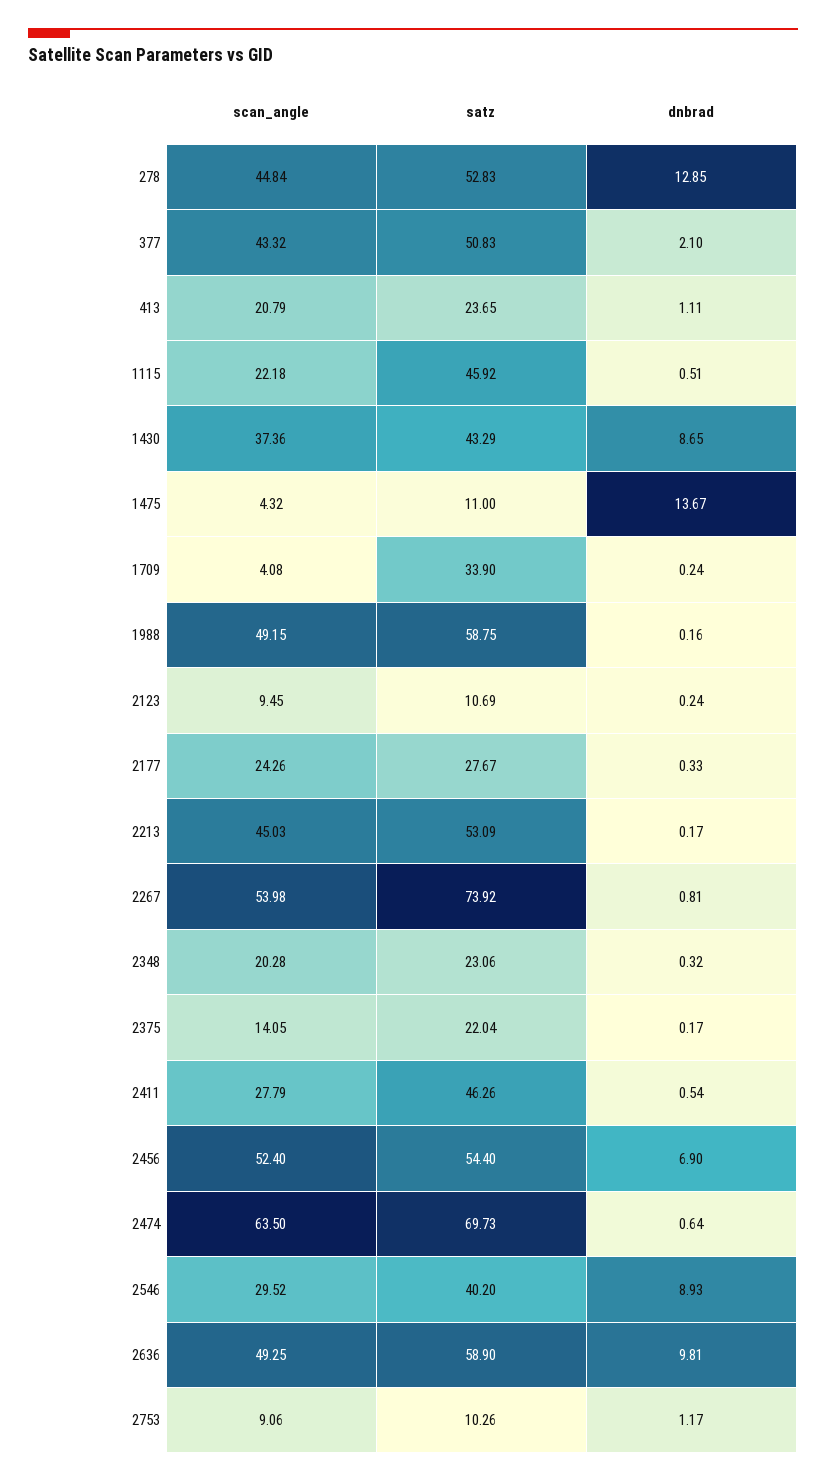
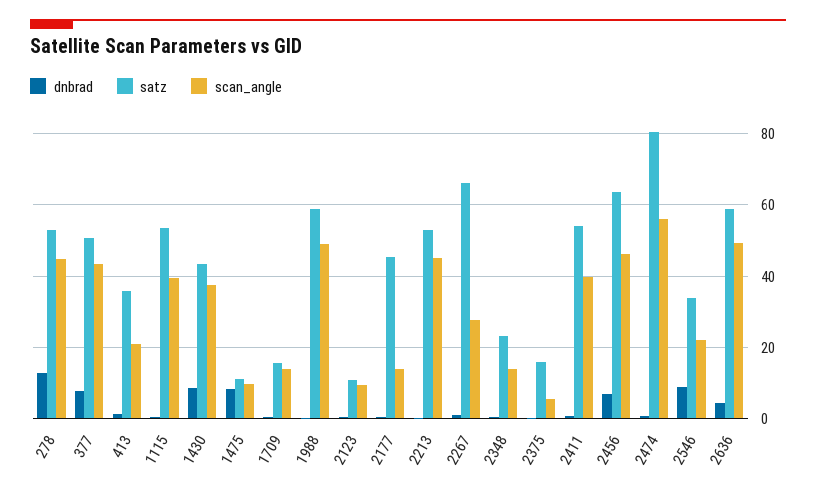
  {
    "scan_angle": {
      "278": 44.84,
      "377": 43.32,
      "413": 20.79,
-     "1115": 22.18,
+     "1115": 40,
      "1430": 37.36,
-     "1475": 4.32,
+     "1475": 10,
-     "1709": 4.08,
+     "1709": 14,
      "1988": 49.15,
      "2123": 9.45,
-     "2177": 24.26,
+     "2177": 14,
      "2213": 45.03,
-     "2267": 53.98,
+     "2267": 28,
-     "2348": 20.28,
+     "2348": 14,
-     "2375": 14.05,
+     "2375": 6,
-     "2411": 27.79,
+     "2411": 40,
-     "2456": 52.4,
+     "2456": 46,
-     "2474": 63.5,
+     "2474": 56,
-     "2546": 29.52,
+     "2546": 22,
-     "2636": 49.25,
+     "2636": 49.25
-     "2753": 9.06
    },
    "satz": {
      "278": 52.83,
      "377": 50.83,
-     "413": 23.65,
+     "413": 36,
-     "1115": 45.92,
+     "1115": 54,
      "1430": 43.29,
      "1475": 11,
-     "1709": 33.9,
+     "1709": 16,
      "1988": 58.75,
      "2123": 10.69,
-     "2177": 27.67,
+     "2177": 46,
      "2213": 53.09,
-     "2267": 73.92,
+     "2267": 66,
      "2348": 23.06,
-     "2375": 22.04,
+     "2375": 16,
-     "2411": 46.26,
+     "2411": 54,
-     "2456": 54.4,
+     "2456": 64,
-     "2474": 69.73,
+     "2474": 80,
-     "2546": 40.2,
+     "2546": 34,
-     "2636": 58.9,
+     "2636": 58.9
-     "2753": 10.26
    },
    "dnbrad": {
      "278": 12.85,
-     "377": 2.1,
+     "377": 8,
      "413": 1.11,
      "1115": 0.51,
      "1430": 8.65,
-     "1475": 13.67,
+     "1475": 8,
      "1709": 0.24,
      "1988": 0.16,
      "2123": 0.24,
      "2177": 0.33,
      "2213": 0.17,
      "2267": 0.81,
      "2348": 0.32,
      "2375": 0.17,
      "2411": 0.54,
      "2456": 6.9,
      "2474": 0.64,
      "2546": 8.93,
-     "2636": 9.81,
+     "2636": 4
-     "2753": 1.17
    }
  }

